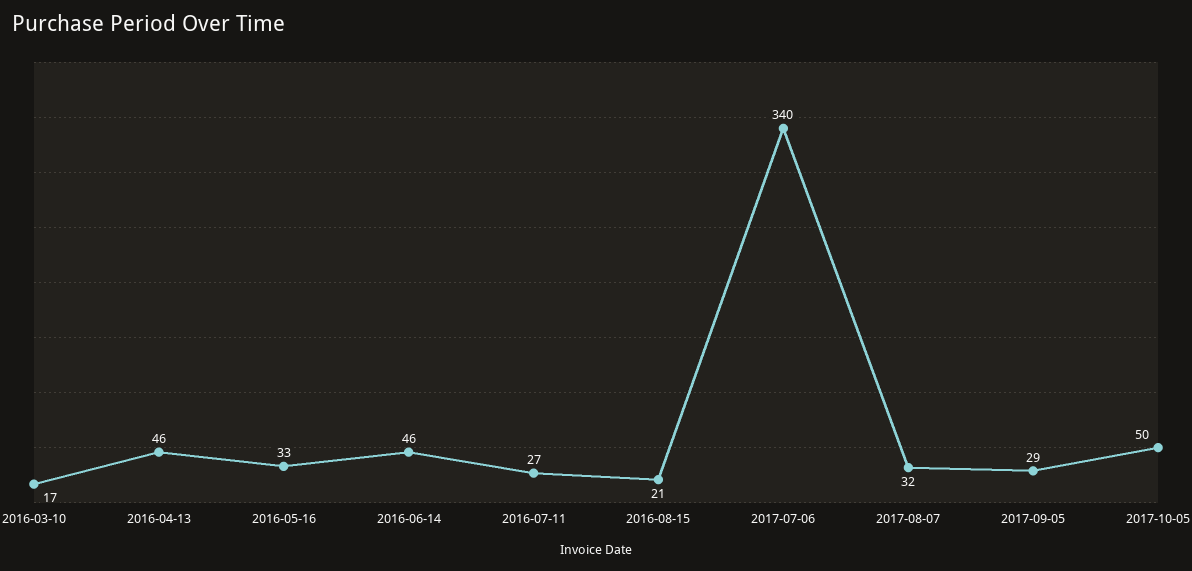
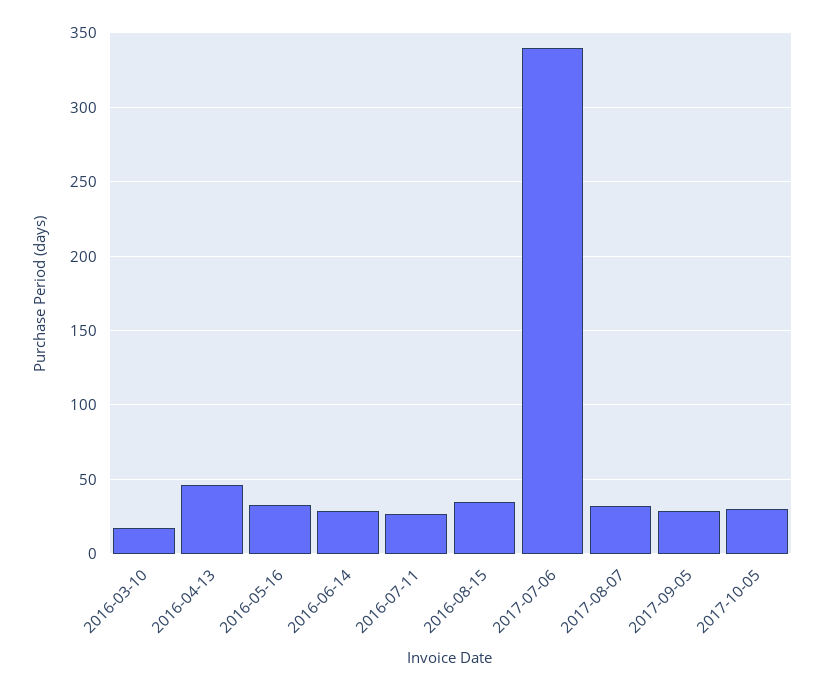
  {
    "2016-03-10": 17,
    "2016-04-13": 46,
    "2016-05-16": 33,
-   "2016-06-14": 46,
+   "2016-06-14": 30,
    "2016-07-11": 27,
-   "2016-08-15": 21,
+   "2016-08-15": 35,
    "2017-07-06": 340,
    "2017-08-07": 32,
    "2017-09-05": 29,
-   "2017-10-05": 50
+   "2017-10-05": 30
  }

